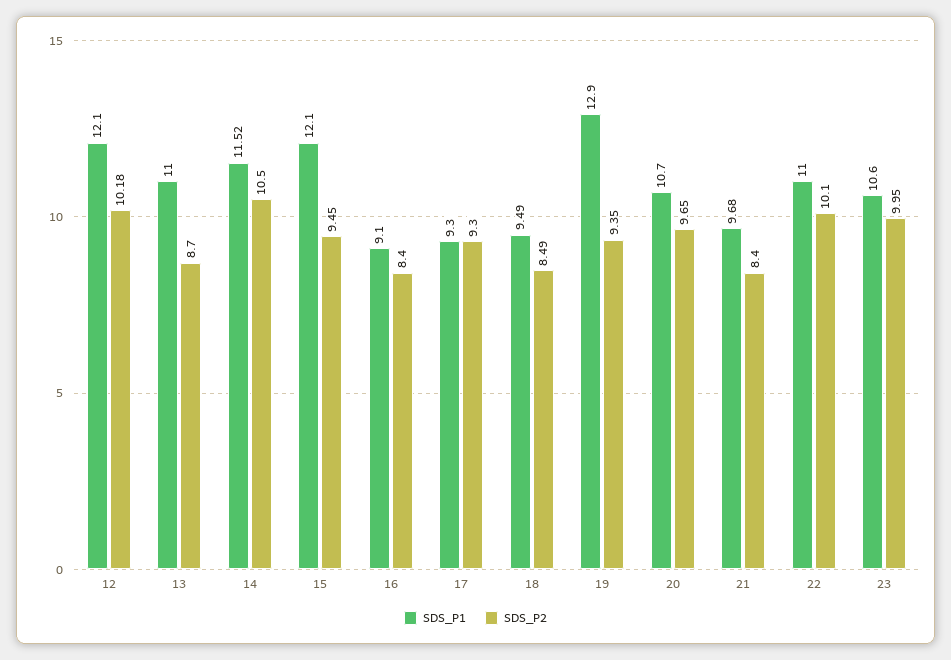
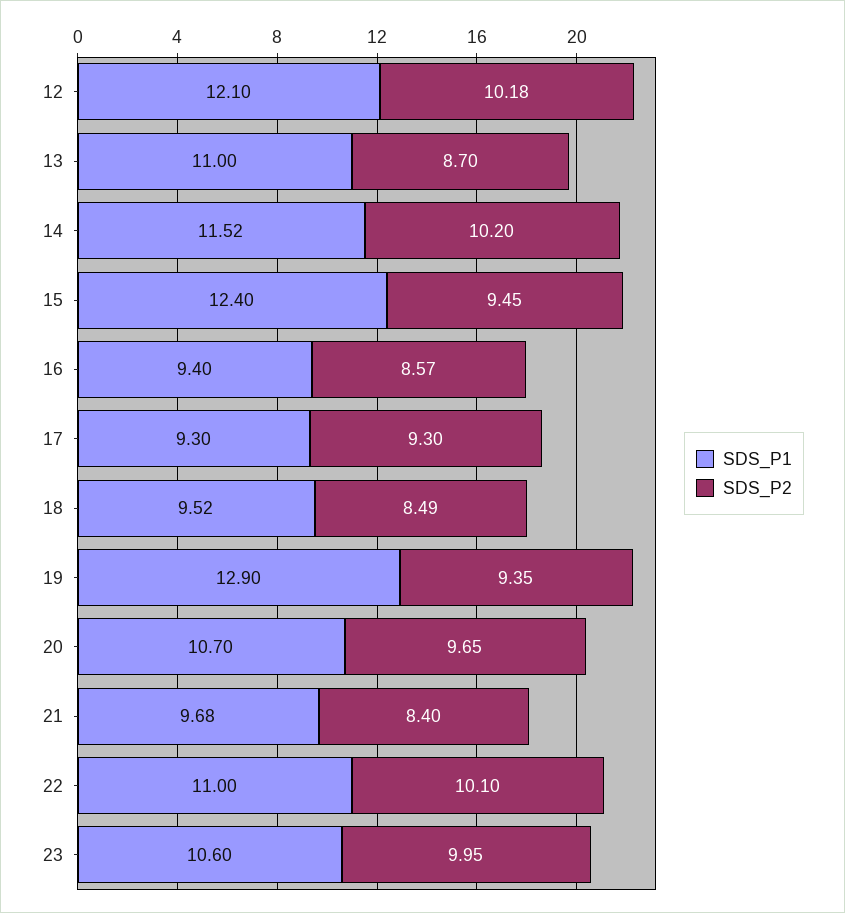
  {
    "SDS_P1": {
      "12": 12.1,
      "13": 11,
      "14": 11.52,
-     "15": 12.1,
+     "15": 12.4,
-     "16": 9.1,
+     "16": 9.4,
      "17": 9.3,
-     "18": 9.49,
+     "18": 9.52,
      "19": 12.9,
      "20": 10.7,
      "21": 9.68,
      "22": 11,
      "23": 10.6
    },
    "SDS_P2": {
      "12": 10.18,
      "13": 8.7,
-     "14": 10.5,
+     "14": 10.2,
      "15": 9.45,
-     "16": 8.4,
+     "16": 8.57,
      "17": 9.3,
      "18": 8.49,
      "19": 9.35,
      "20": 9.65,
      "21": 8.4,
      "22": 10.1,
      "23": 9.95
    }
  }

